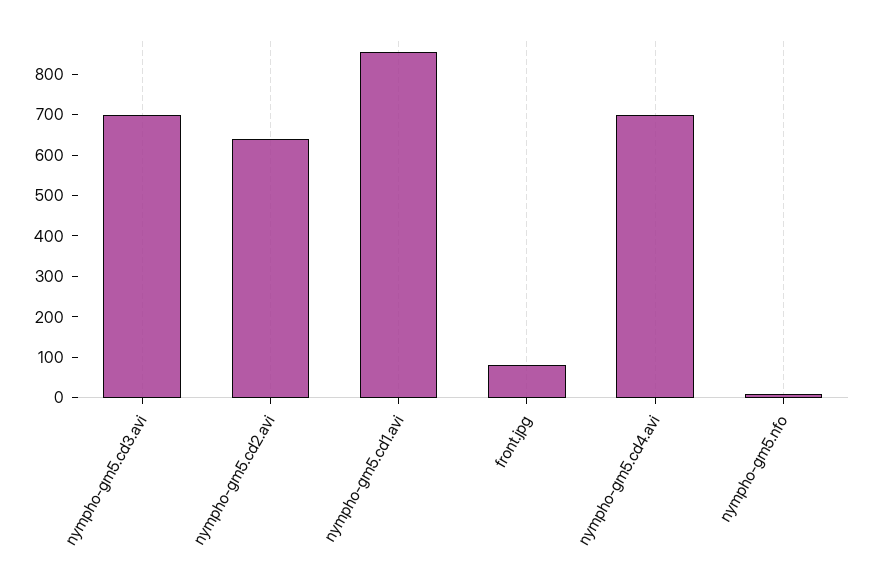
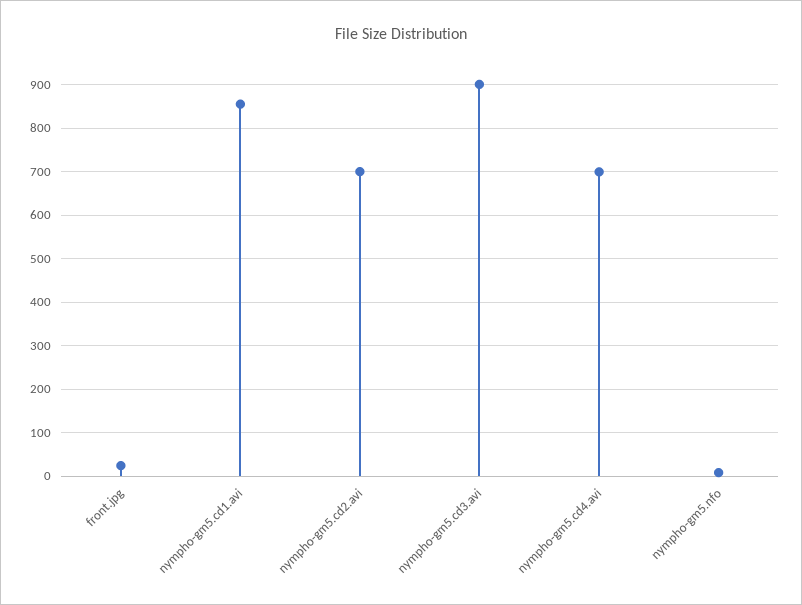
  {
-   "nympho-gm5.cd3.avi": 700,
+   "nympho-gm5.cd3.avi": 900,
-   "nympho-gm5.cd2.avi": 640,
+   "nympho-gm5.cd2.avi": 700,
    "nympho-gm5.cd1.avi": 860,
-   "front.jpg": 80,
+   "front.jpg": 20,
    "nympho-gm5.cd4.avi": 700,
    "nympho-gm5.nfo": 0
  }

